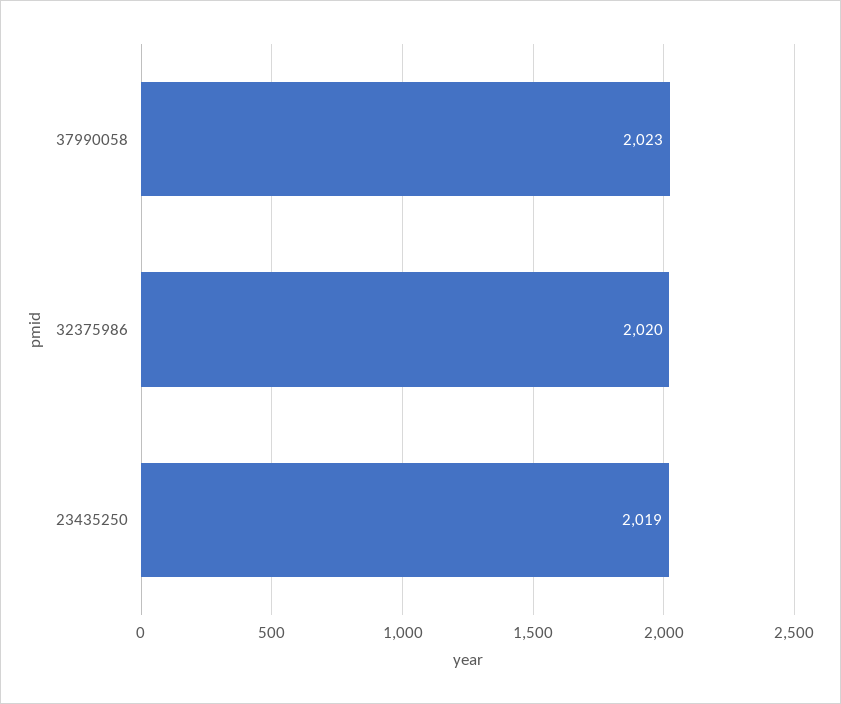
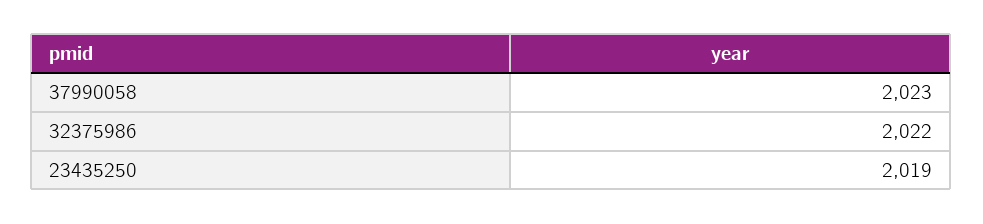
  {
    "37990058": 2023,
-   "32375986": 2020,
+   "32375986": 2022,
    "23435250": 2019
  }

